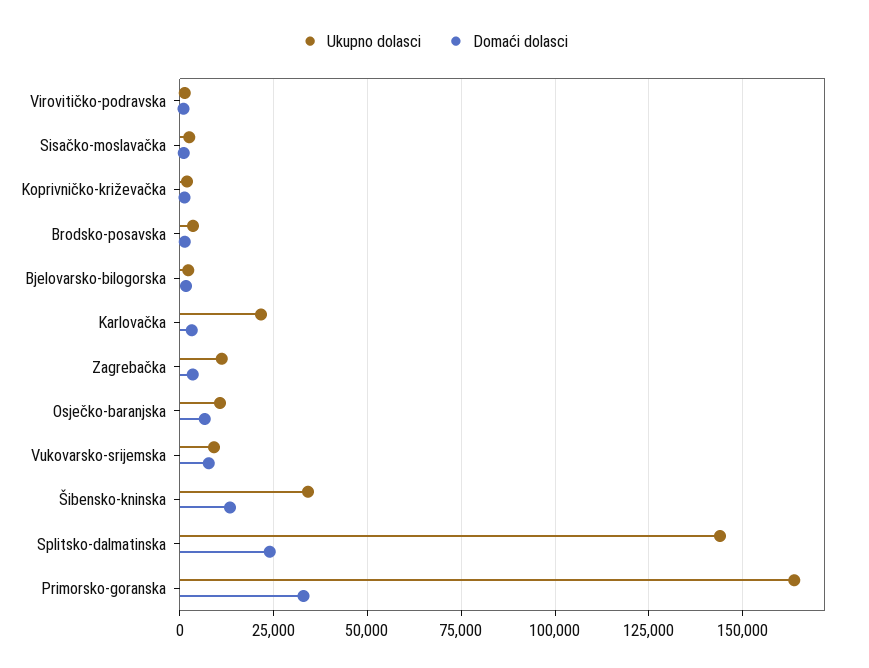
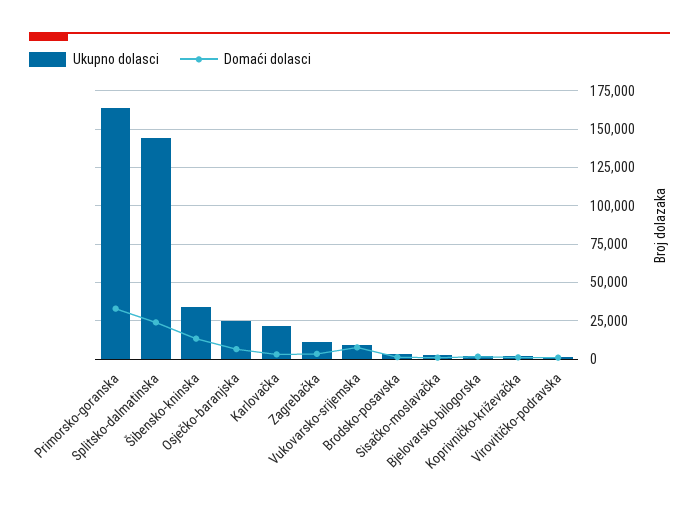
  {
    "Ukupno dolasci": {
      "Virovitičko-podravska": 2500,
      "Sisačko-moslavačka": 2500,
      "Koprivničko-križevačka": 2500,
      "Brodsko-posavska": 2500,
      "Bjelovarsko-bilogorska": 2500,
      "Karlovačka": 22500,
      "Zagrebačka": 10000,
-     "Osječko-baranjska": 10000,
+     "Osječko-baranjska": 25000,
      "Vukovarsko-srijemska": 10000,
      "Šibensko-kninska": 35000,
      "Splitsko-dalmatinska": 145000,
      "Primorsko-goranska": 162500
    },
    "Domaći dolasci": {
      "Virovitičko-podravska": 0,
      "Sisačko-moslavačka": 0,
      "Koprivničko-križevačka": 2500,
      "Brodsko-posavska": 2500,
      "Bjelovarsko-bilogorska": 2500,
      "Karlovačka": 2500,
      "Zagrebačka": 2500,
      "Osječko-baranjska": 7500,
      "Vukovarsko-srijemska": 7500,
      "Šibensko-kninska": 12500,
      "Splitsko-dalmatinska": 25000,
      "Primorsko-goranska": 32500
    }
  }

